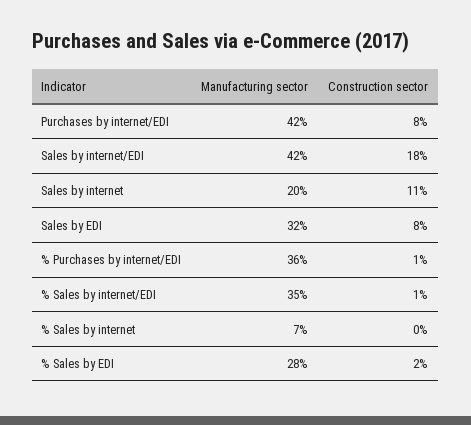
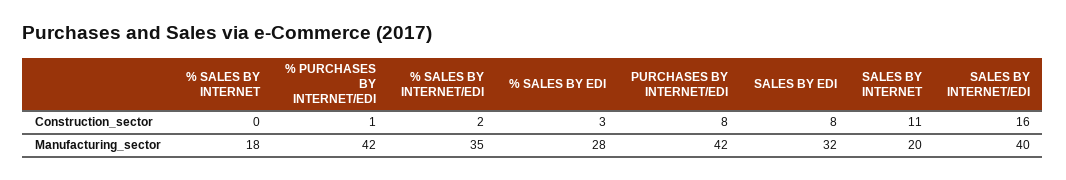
  {
    "Manufacturing sector": {
      "Purchases by internet/EDI": 42,
-     "Sales by internet/EDI": 42,
+     "Sales by internet/EDI": 40,
      "Sales by internet": 20,
      "Sales by EDI": 32,
-     "% Purchases by internet/EDI": 36,
+     "% Purchases by internet/EDI": 42,
      "% Sales by internet/EDI": 35,
-     "% Sales by internet": 7,
+     "% Sales by internet": 18,
      "% Sales by EDI": 28
    },
    "Construction sector": {
      "Purchases by internet/EDI": 8,
-     "Sales by internet/EDI": 18,
+     "Sales by internet/EDI": 16,
      "Sales by internet": 11,
      "Sales by EDI": 8,
      "% Purchases by internet/EDI": 1,
-     "% Sales by internet/EDI": 1,
+     "% Sales by internet/EDI": 2,
      "% Sales by internet": 0,
-     "% Sales by EDI": 2
+     "% Sales by EDI": 3
    }
  }

